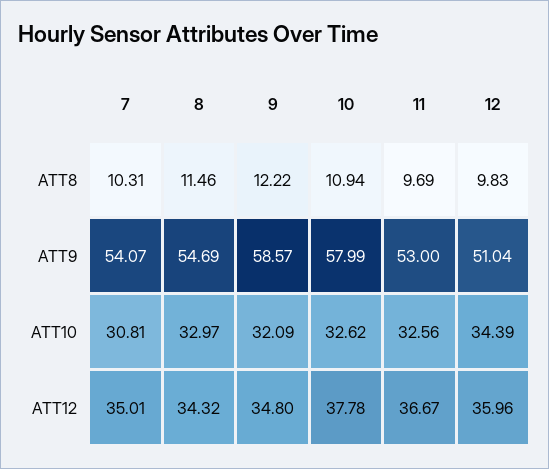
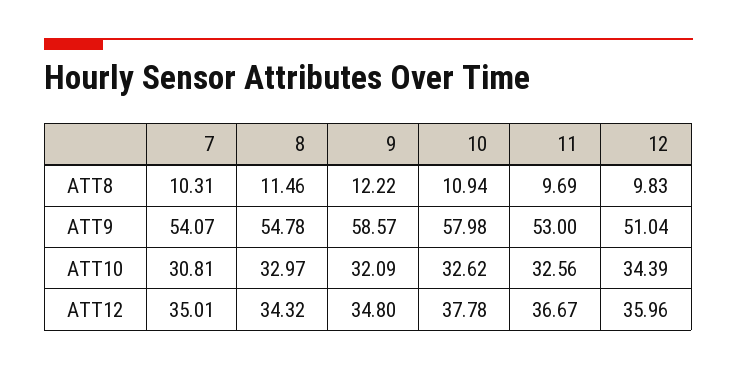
  {
    "7": {
      "ATT8": 10.31,
      "ATT9": 54.07,
      "ATT10": 30.81,
      "ATT12": 35.01
    },
    "8": {
      "ATT8": 11.46,
-     "ATT9": 54.69,
+     "ATT9": 54.78,
      "ATT10": 32.97,
      "ATT12": 34.32
    },
    "9": {
      "ATT8": 12.22,
      "ATT9": 58.57,
      "ATT10": 32.09,
      "ATT12": 34.8
    },
    "10": {
      "ATT8": 10.94,
-     "ATT9": 57.99,
+     "ATT9": 57.98,
      "ATT10": 32.62,
      "ATT12": 37.78
    },
    "11": {
      "ATT8": 9.69,
      "ATT9": 53,
      "ATT10": 32.56,
      "ATT12": 36.67
    },
    "12": {
      "ATT8": 9.83,
      "ATT9": 51.04,
      "ATT10": 34.39,
      "ATT12": 35.96
    }
  }

